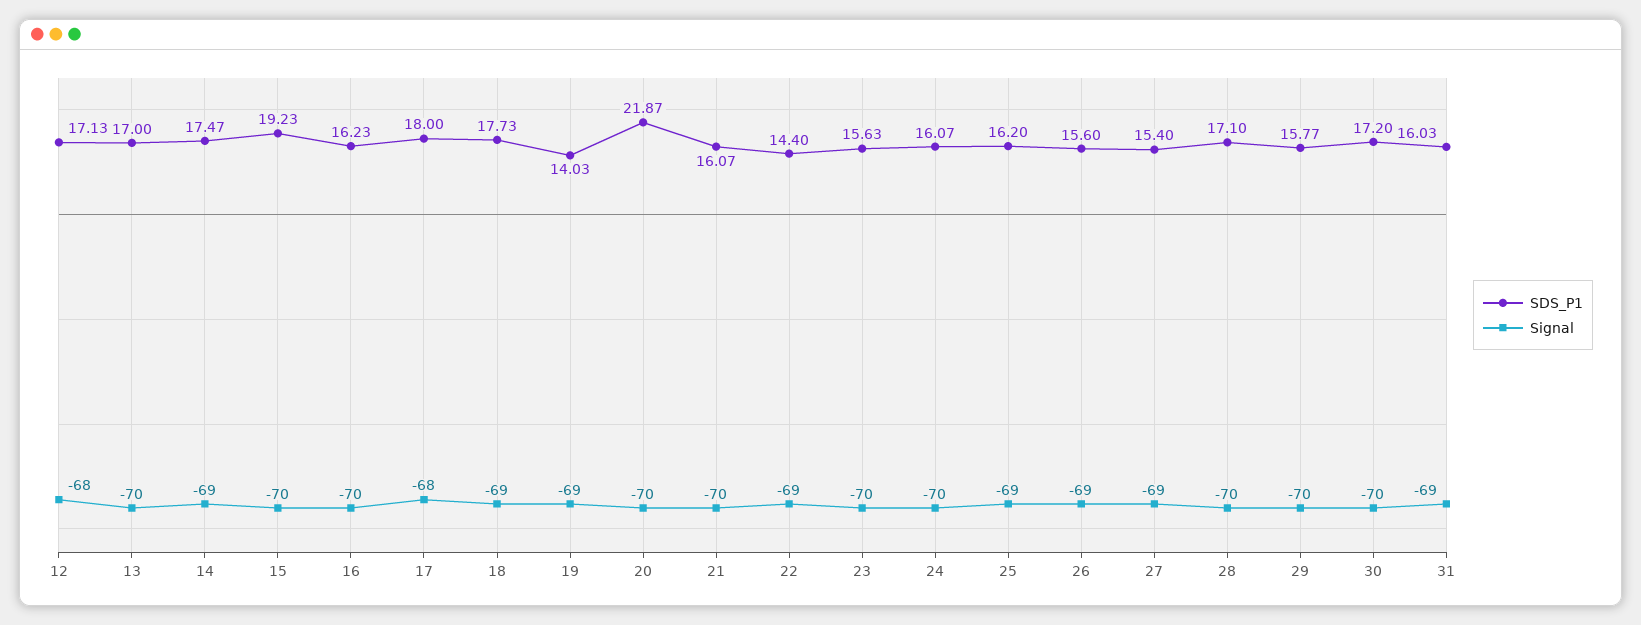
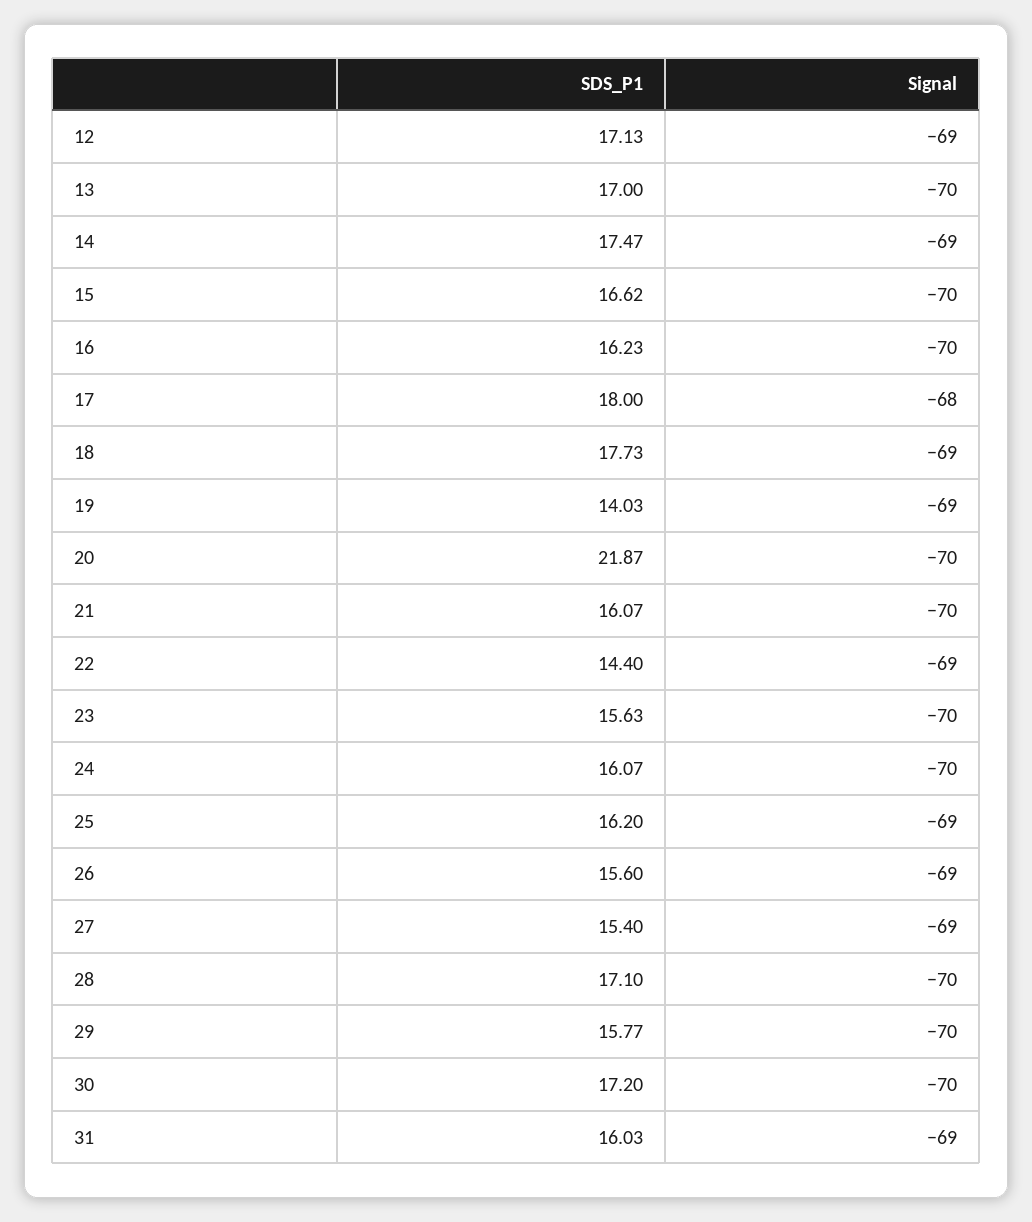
  {
    "SDS_P1": {
      "12": 17.13,
      "13": 17,
      "14": 17.47,
-     "15": 19.23,
+     "15": 16.62,
      "16": 16.23,
      "17": 18,
      "18": 17.73,
      "19": 14.03,
      "20": 21.87,
      "21": 16.07,
      "22": 14.4,
      "23": 15.63,
      "24": 16.07,
      "25": 16.2,
      "26": 15.6,
      "27": 15.4,
      "28": 17.1,
      "29": 15.77,
      "30": 17.2,
      "31": 16.03
    },
    "Signal": {
-     "12": -68,
+     "12": -69,
      "13": -70,
      "14": -69,
      "15": -70,
      "16": -70,
      "17": -68,
      "18": -69,
      "19": -69,
      "20": -70,
      "21": -70,
      "22": -69,
      "23": -70,
      "24": -70,
      "25": -69,
      "26": -69,
      "27": -69,
      "28": -70,
      "29": -70,
      "30": -70,
      "31": -69
    }
  }

